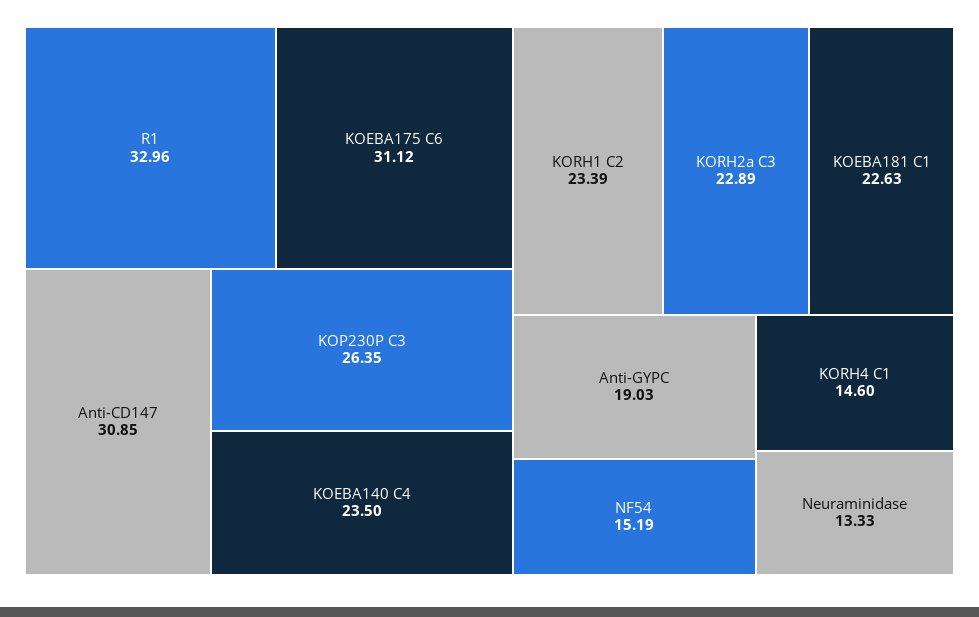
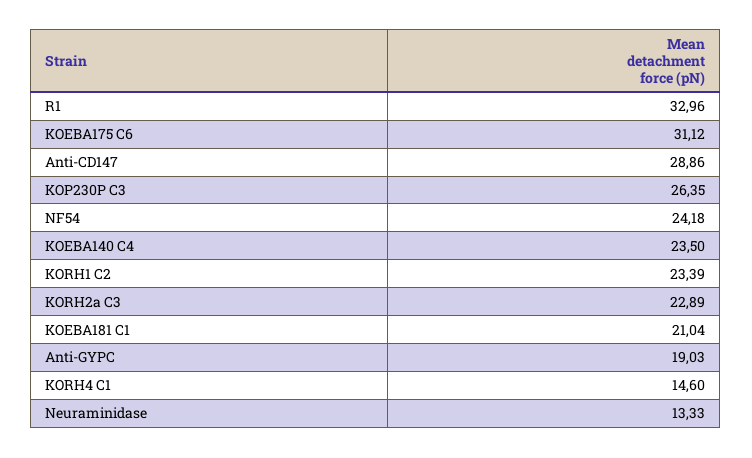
  {
    "R1": 32.96,
    "KOEBA175 C6": 31.12,
-   "Anti-CD147": 30.85,
+   "Anti-CD147": 28.86,
    "KOP230P C3": 26.35,
    "KOEBA140 C4": 23.5,
    "KORH1 C2": 23.39,
    "KORH2a C3": 22.89,
-   "KOEBA181 C1": 22.63,
+   "KOEBA181 C1": 21.04,
    "Anti-GYPC": 19.03,
-   "NF54": 15.19,
+   "NF54": 24.18,
    "KORH4 C1": 14.6,
    "Neuraminidase": 13.33
  }

